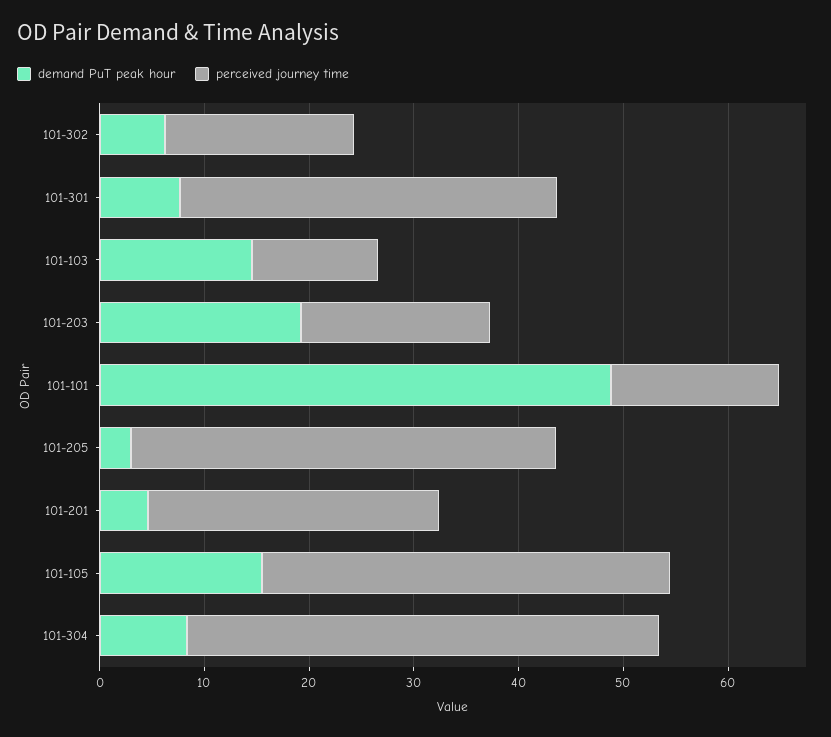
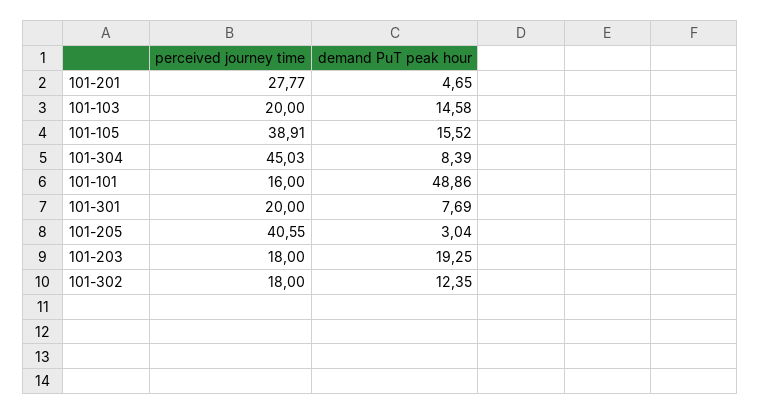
  {
    "demand PuT peak hour": {
-     "101-302": 6,
+     "101-302": 12.35,
      "101-301": 7.69,
      "101-103": 14.58,
      "101-203": 19.25,
      "101-101": 48.86,
      "101-205": 3.04,
      "101-201": 4.65,
      "101-105": 15.52,
      "101-304": 8.39
    },
    "perceived journey time": {
      "101-302": 18,
-     "101-301": 36,
+     "101-301": 20,
-     "101-103": 12,
+     "101-103": 20,
      "101-203": 18,
      "101-101": 16,
      "101-205": 40.55,
      "101-201": 27.77,
      "101-105": 38.91,
      "101-304": 45.03
    }
  }

